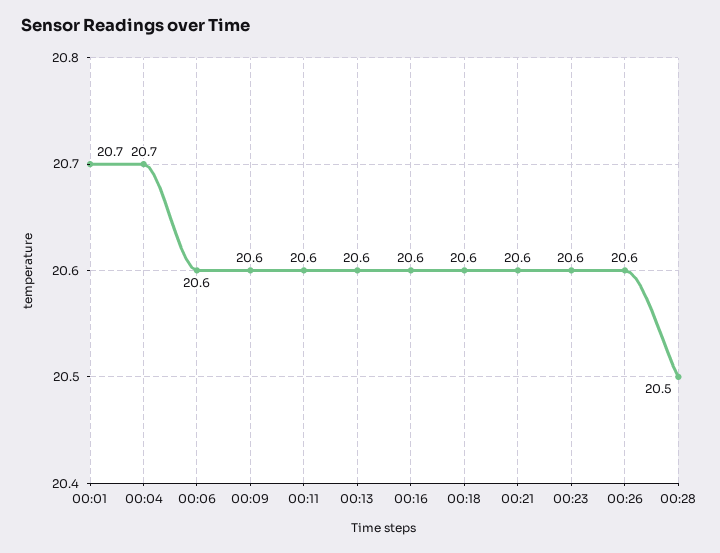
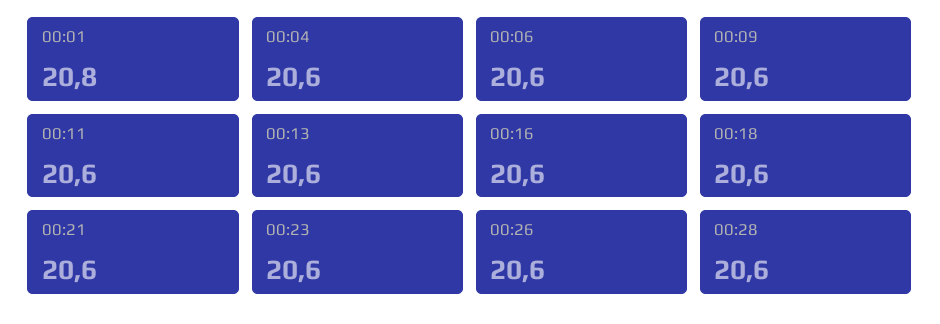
  {
-   "00:01": 20.7,
+   "00:01": 20.8,
-   "00:04": 20.7,
+   "00:04": 20.6,
    "00:06": 20.6,
    "00:09": 20.6,
    "00:11": 20.6,
    "00:13": 20.6,
    "00:16": 20.6,
    "00:18": 20.6,
    "00:21": 20.6,
    "00:23": 20.6,
    "00:26": 20.6,
-   "00:28": 20.5
+   "00:28": 20.6
  }

